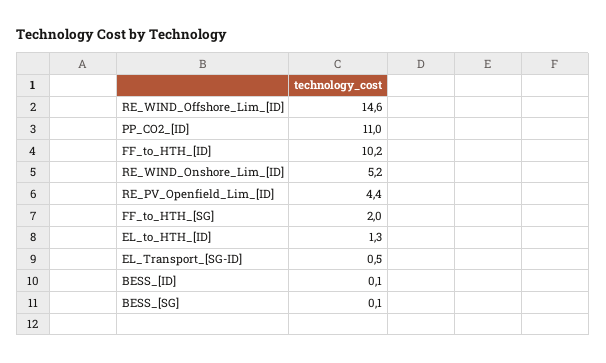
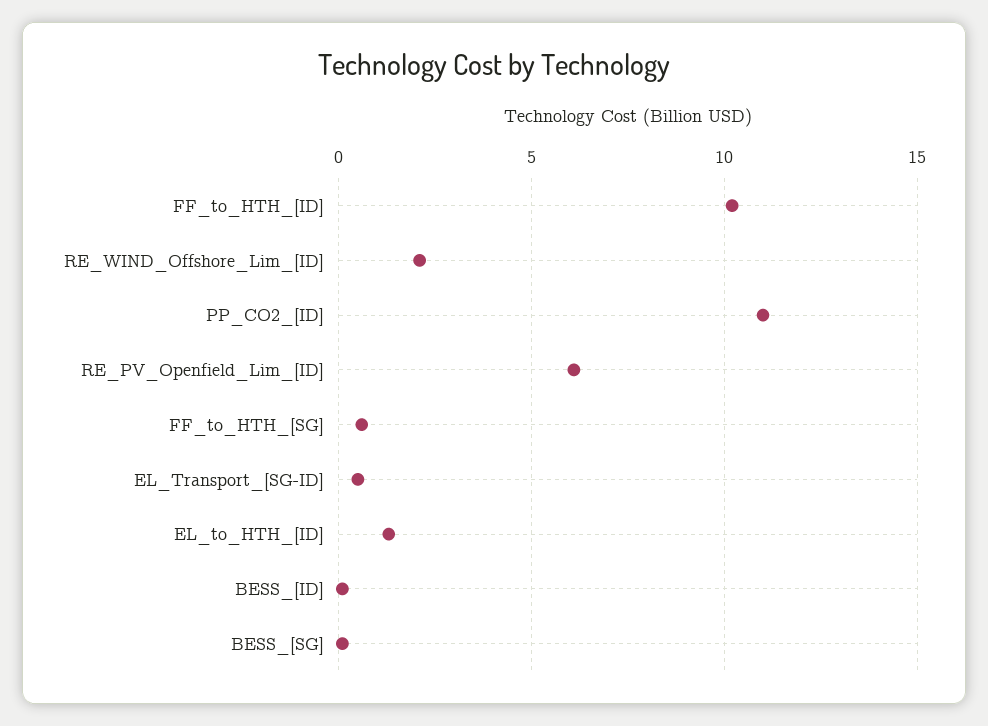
  {
-   "RE_WIND_Offshore_Lim_[ID]": 14.6,
+   "RE_WIND_Offshore_Lim_[ID]": 2,
    "PP_CO2_[ID]": 11,
    "FF_to_HTH_[ID]": 10.2,
-   "RE_WIND_Onshore_Lim_[ID]": 5.2,
-   "RE_PV_Openfield_Lim_[ID]": 4.4,
+   "RE_PV_Openfield_Lim_[ID]": 6,
-   "FF_to_HTH_[SG]": 2,
+   "FF_to_HTH_[SG]": 0.5,
    "EL_to_HTH_[ID]": 1.3,
    "EL_Transport_[SG-ID]": 0.5,
    "BESS_[ID]": 0.1,
    "BESS_[SG]": 0.1
  }

